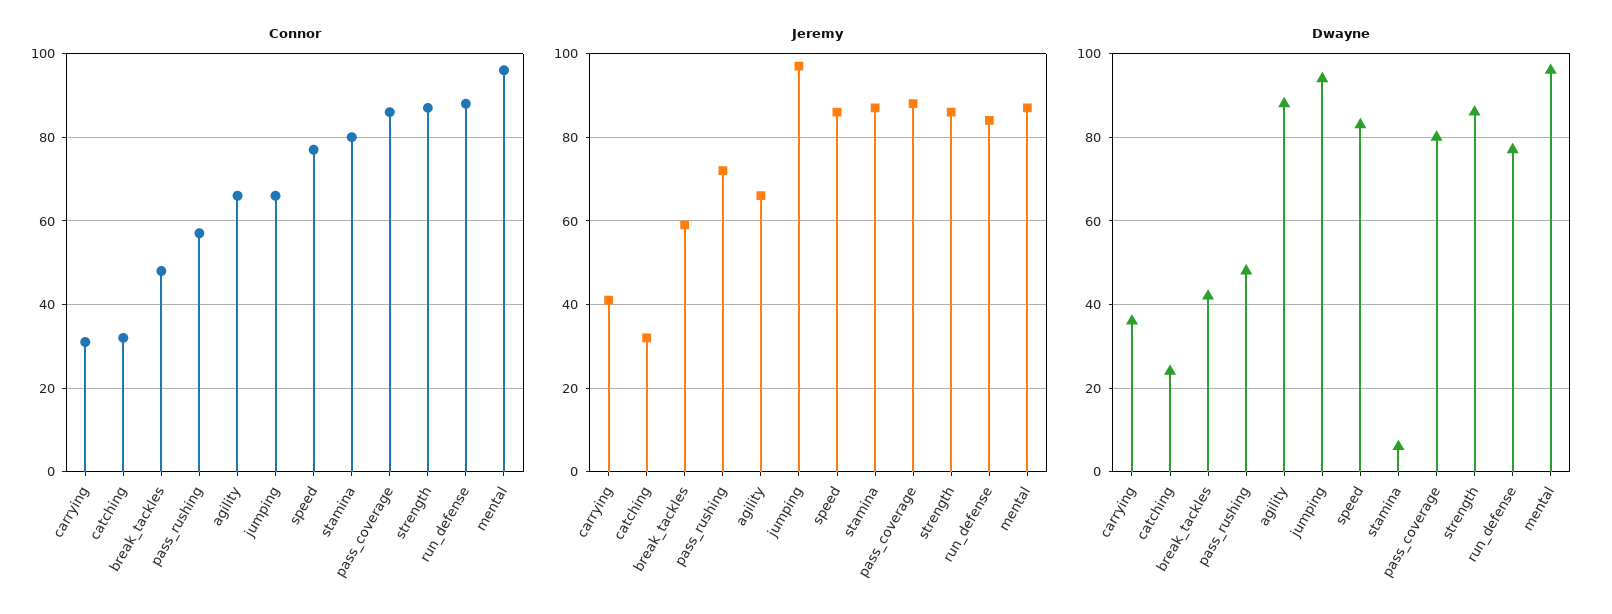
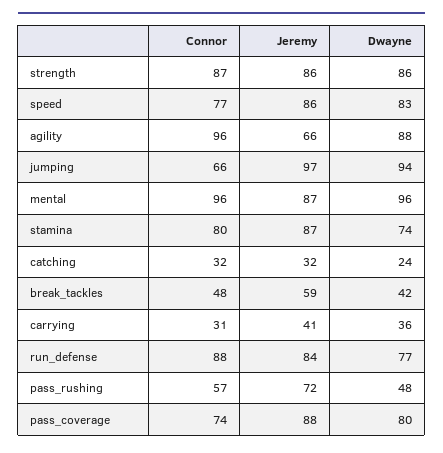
  {
    "Connor": {
      "carrying": 31,
      "catching": 32,
      "break_tackles": 48,
      "pass_rushing": 57,
-     "agility": 65,
+     "agility": 96,
      "jumping": 66,
      "speed": 77,
      "stamina": 80,
-     "pass_coverage": 85,
+     "pass_coverage": 74,
      "strength": 87,
      "run_defense": 88,
      "mental": 96
    },
    "Jeremy": {
      "carrying": 41,
      "catching": 32,
      "break_tackles": 59,
      "pass_rushing": 72,
      "agility": 66,
      "jumping": 97,
      "speed": 86,
      "stamina": 87,
      "pass_coverage": 88,
      "strength": 86,
      "run_defense": 84,
      "mental": 87
    },
    "Dwayne": {
      "carrying": 36,
      "catching": 24,
      "break_tackles": 42,
      "pass_rushing": 48,
      "agility": 88,
      "jumping": 94,
      "speed": 83,
-     "stamina": 5,
+     "stamina": 74,
      "pass_coverage": 80,
      "strength": 86,
      "run_defense": 77,
      "mental": 96
    }
  }

